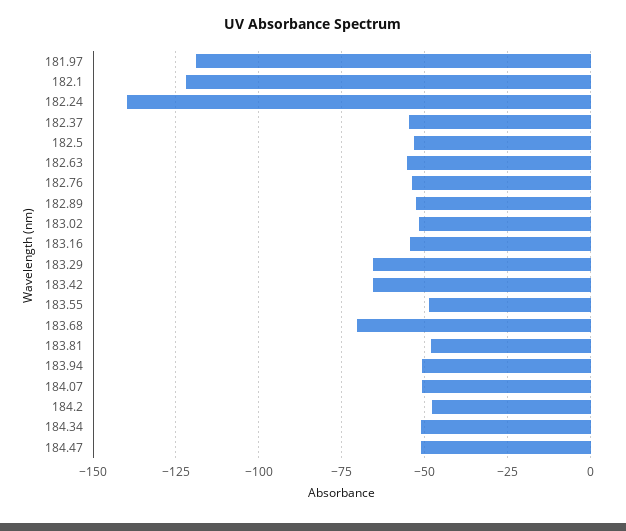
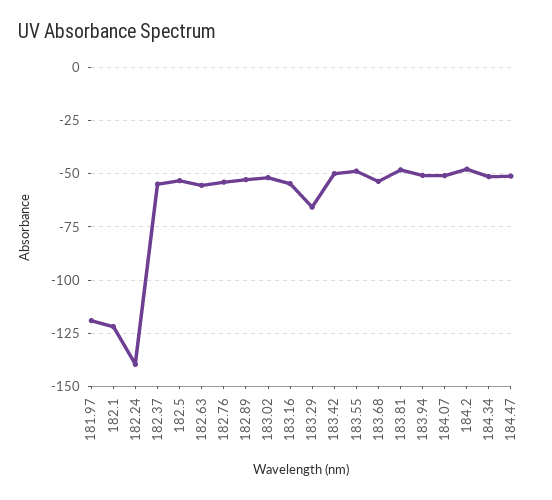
  {
    "181.97": -120,
    "182.1": -122.5,
    "182.24": -140,
    "182.37": -55,
    "182.5": -52.5,
    "182.63": -55,
    "182.76": -55,
    "182.89": -52.5,
    "183.02": -52.5,
    "183.16": -55,
    "183.29": -65,
-   "183.42": -65,
+   "183.42": -50,
    "183.55": -47.5,
-   "183.68": -70,
+   "183.68": -55,
    "183.81": -47.5,
    "183.94": -50,
    "184.07": -50,
    "184.2": -47.5,
    "184.34": -52.5,
    "184.47": -50
  }

